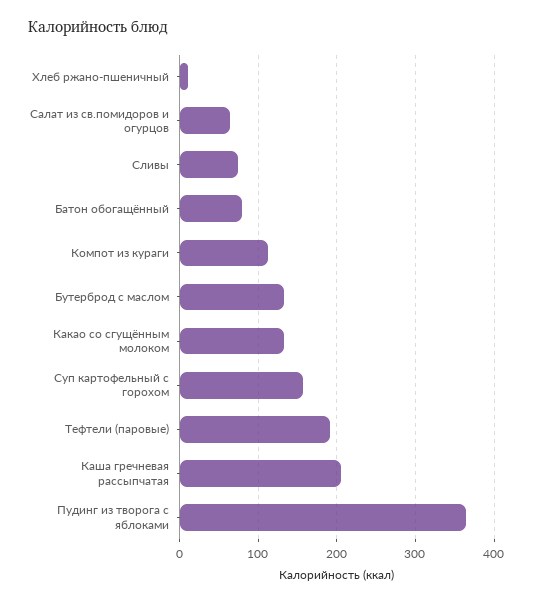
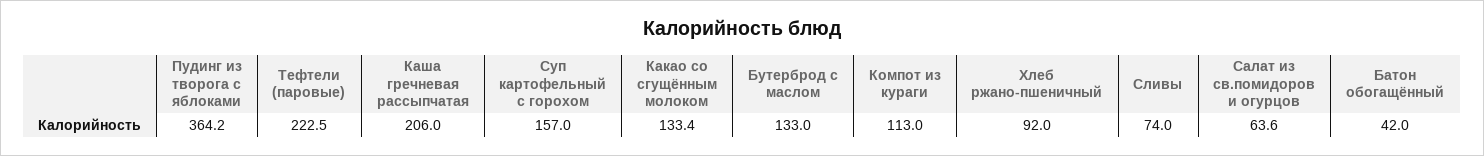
  {
-   "Хлеб ржано-пшеничный": 10,
+   "Хлеб ржано-пшеничный": 92,
    "Салат из св.помидоров и огурцов": 63.6,
    "Сливы": 74,
-   "Батон обогащённый": 80,
+   "Батон обогащённый": 42,
    "Компот из кураги": 113,
    "Бутерброд с маслом": 133,
    "Какао со сгущённым молоком": 133.4,
    "Суп картофельный с горохом": 157,
-   "Тефтели (паровые)": 190,
+   "Тефтели (паровые)": 222.5,
    "Каша гречневая рассыпчатая": 206,
    "Пудинг из творога с яблоками": 364.2
  }

